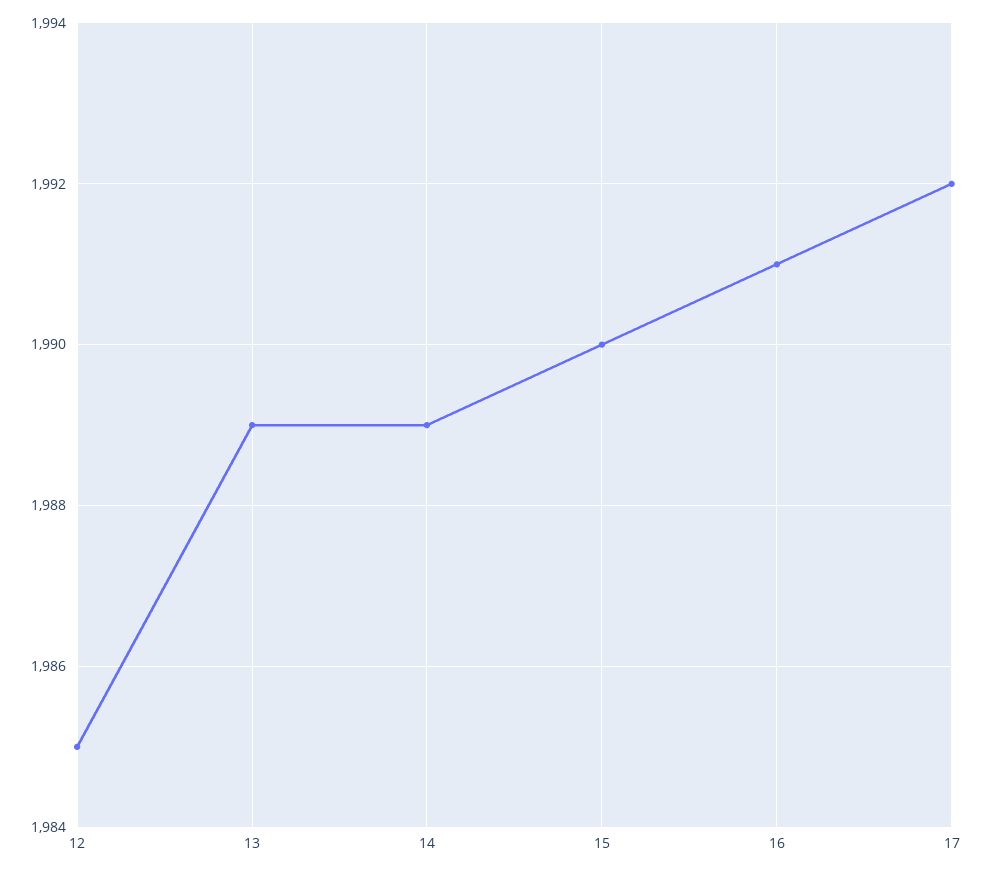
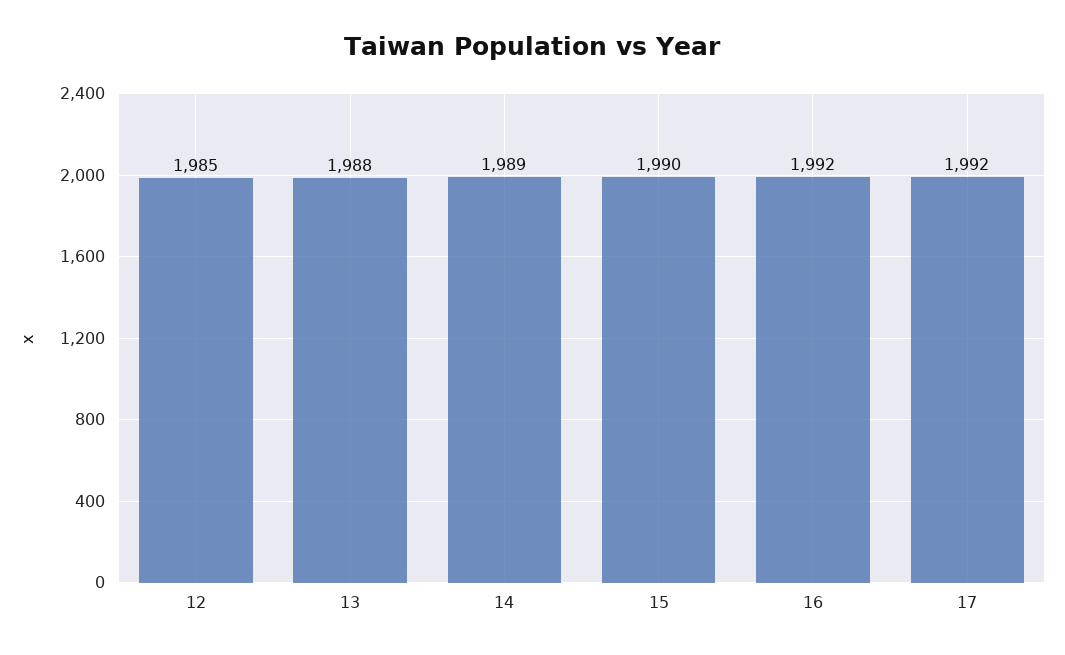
  {
    "12": 1985,
-   "13": 1989,
+   "13": 1988,
    "14": 1989,
    "15": 1990,
-   "16": 1991,
+   "16": 1992,
    "17": 1992
  }

